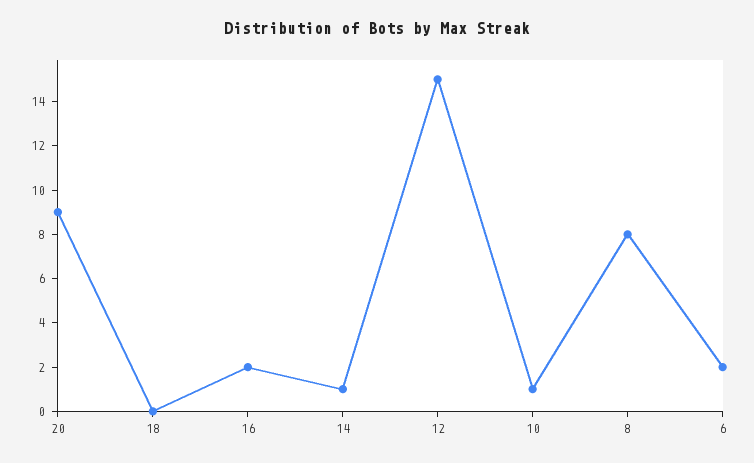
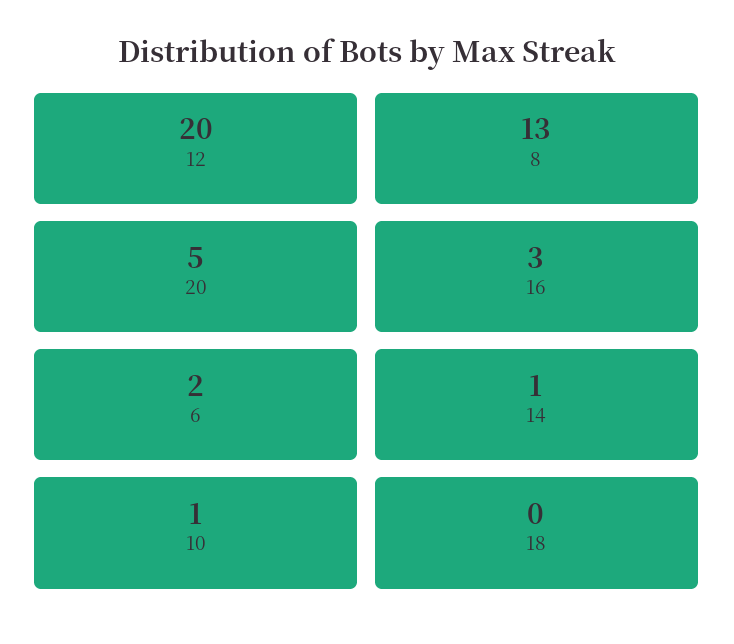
  {
-   "20": 9,
+   "20": 5,
    "18": 0,
-   "16": 2,
+   "16": 3,
    "14": 1,
-   "12": 15,
+   "12": 20,
    "10": 1,
-   "8": 8,
+   "8": 13,
    "6": 2
  }

